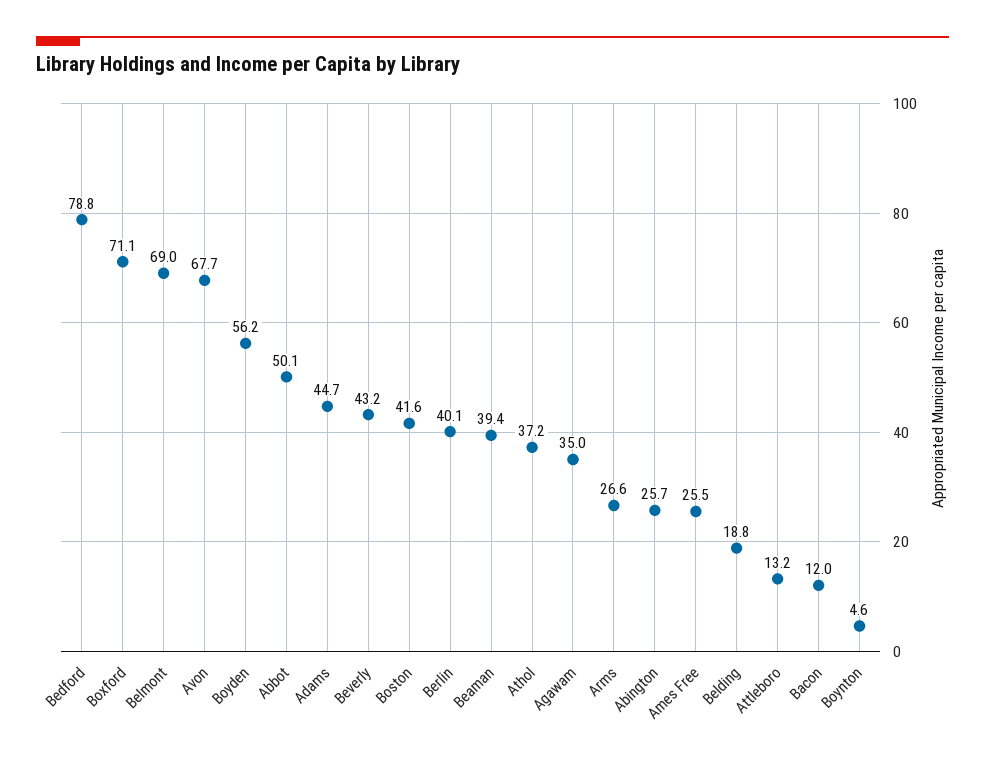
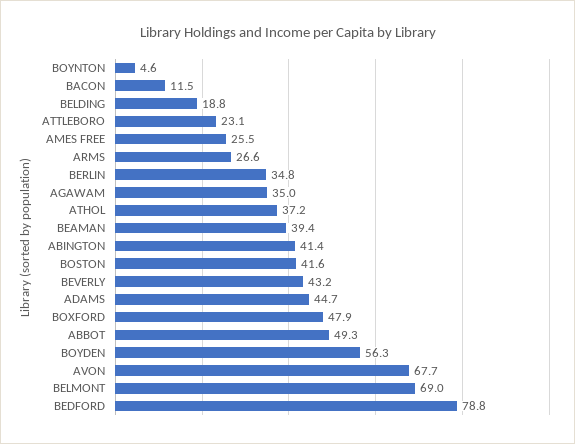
  {
    "Bedford": 78.8,
-   "Boxford": 71.1,
+   "Boxford": 47.9,
    "Belmont": 69,
    "Avon": 67.7,
-   "Boyden": 56.2,
+   "Boyden": 56.3,
-   "Abbot": 50.1,
+   "Abbot": 49.3,
    "Adams": 44.7,
    "Beverly": 43.2,
    "Boston": 41.6,
-   "Berlin": 40.1,
+   "Berlin": 34.8,
    "Beaman": 39.4,
    "Athol": 37.2,
    "Agawam": 35,
    "Arms": 26.6,
-   "Abington": 25.7,
+   "Abington": 41.4,
    "Ames Free": 25.5,
    "Belding": 18.8,
-   "Attleboro": 13.2,
+   "Attleboro": 23.1,
-   "Bacon": 12,
+   "Bacon": 11.5,
    "Boynton": 4.6
  }

